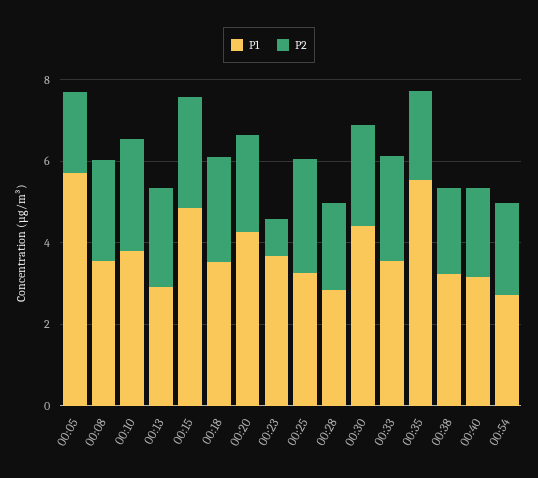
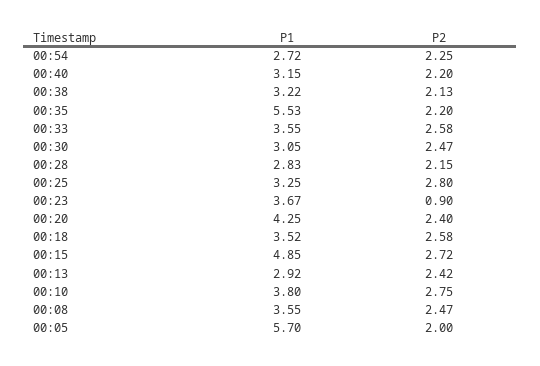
  {
    "P1": {
      "00:05": 5.7,
      "00:08": 3.55,
      "00:10": 3.8,
      "00:13": 2.92,
      "00:15": 4.85,
      "00:18": 3.52,
      "00:20": 4.25,
      "00:23": 3.67,
      "00:25": 3.25,
      "00:28": 2.83,
-     "00:30": 4.5,
+     "00:30": 3.05,
      "00:33": 3.55,
      "00:35": 5.53,
      "00:38": 3.22,
      "00:40": 3.15,
      "00:54": 2.72
    },
    "P2": {
      "00:05": 2,
      "00:08": 2.47,
      "00:10": 2.75,
      "00:13": 2.42,
      "00:15": 2.72,
      "00:18": 2.58,
      "00:20": 2.4,
      "00:23": 0.9,
      "00:25": 2.8,
      "00:28": 2.15,
      "00:30": 2.47,
      "00:33": 2.58,
      "00:35": 2.2,
      "00:38": 2.13,
      "00:40": 2.2,
      "00:54": 2.25
    }
  }

